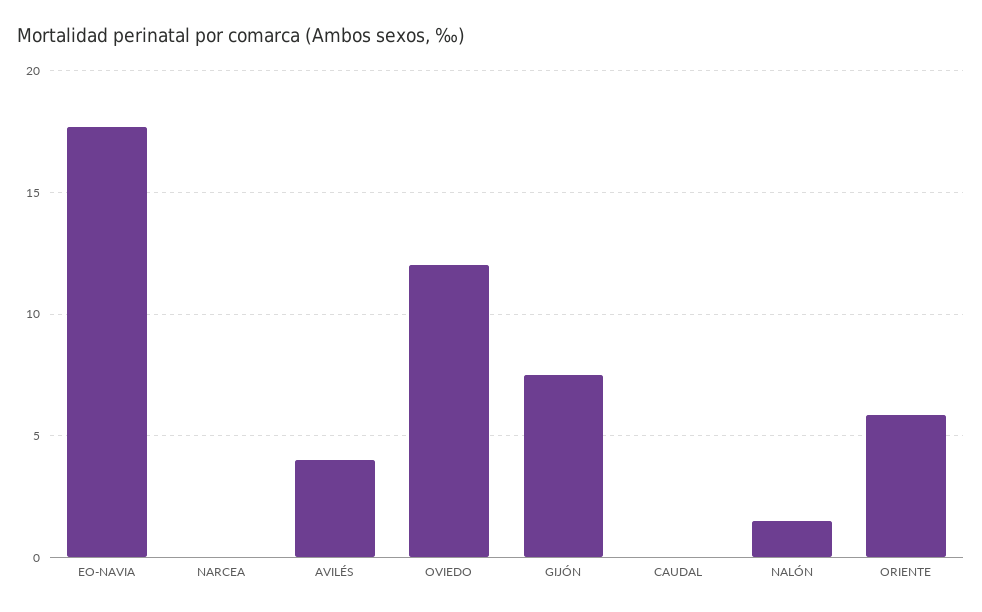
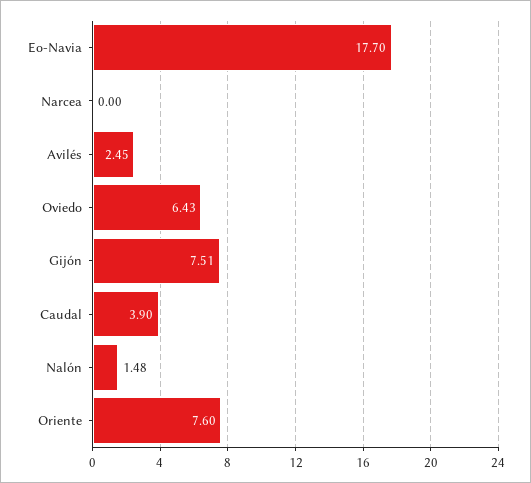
  {
    "EO-NAVIA": 17.7,
    "NARCEA": 0,
-   "AVILÉS": 4,
+   "AVILÉS": 2.45,
-   "OVIEDO": 12,
+   "OVIEDO": 6.43,
    "GIJÓN": 7.51,
-   "CAUDAL": 0,
+   "CAUDAL": 3.9,
    "NALÓN": 1.48,
-   "ORIENTE": 6
+   "ORIENTE": 7.6
  }

